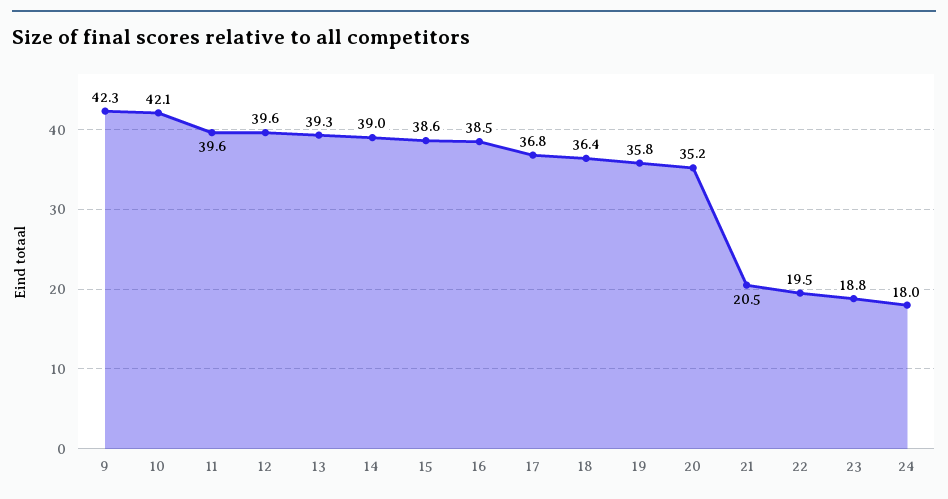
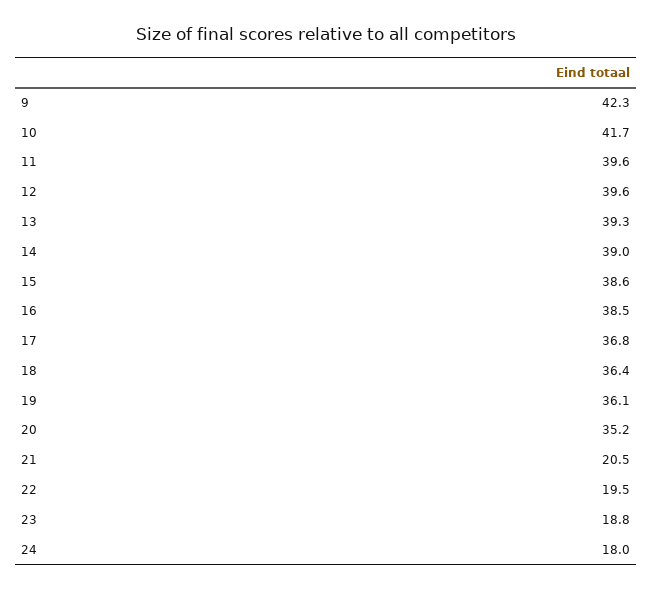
  {
    "9": 42.3,
-   "10": 42.1,
+   "10": 41.7,
    "11": 39.6,
    "12": 39.6,
    "13": 39.3,
    "14": 39,
    "15": 38.6,
    "16": 38.5,
    "17": 36.8,
    "18": 36.4,
-   "19": 35.8,
+   "19": 36.1,
    "20": 35.2,
    "21": 20.5,
    "22": 19.5,
    "23": 18.8,
    "24": 18
  }

